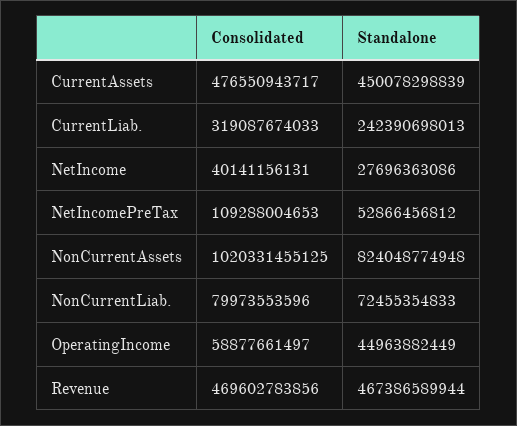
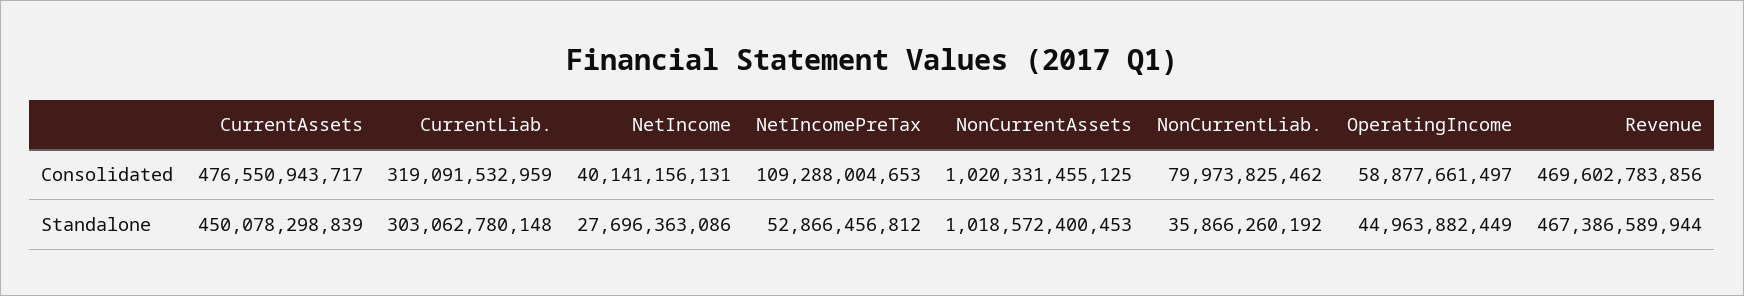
  {
    "Consolidated": {
      "CurrentAssets": 476550943717,
-     "CurrentLiab.": 319087674033,
+     "CurrentLiab.": 319091532959,
      "NetIncome": 40141156131,
      "NetIncomePreTax": 109288004653,
      "NonCurrentAssets": 1020331455125,
-     "NonCurrentLiab.": 79973553596,
+     "NonCurrentLiab.": 79973825462,
      "OperatingIncome": 58877661497,
      "Revenue": 469602783856
    },
    "Standalone": {
      "CurrentAssets": 450078298839,
-     "CurrentLiab.": 242390698013,
+     "CurrentLiab.": 303062780148,
      "NetIncome": 27696363086,
      "NetIncomePreTax": 52866456812,
-     "NonCurrentAssets": 824048774948,
+     "NonCurrentAssets": 1018572400453,
-     "NonCurrentLiab.": 72455354833,
+     "NonCurrentLiab.": 35866260192,
      "OperatingIncome": 44963882449,
      "Revenue": 467386589944
    }
  }

